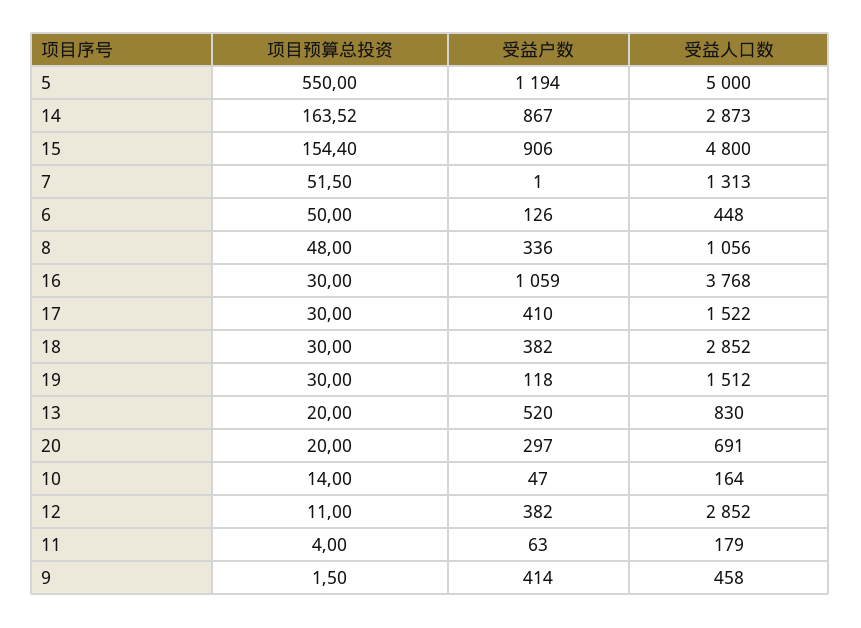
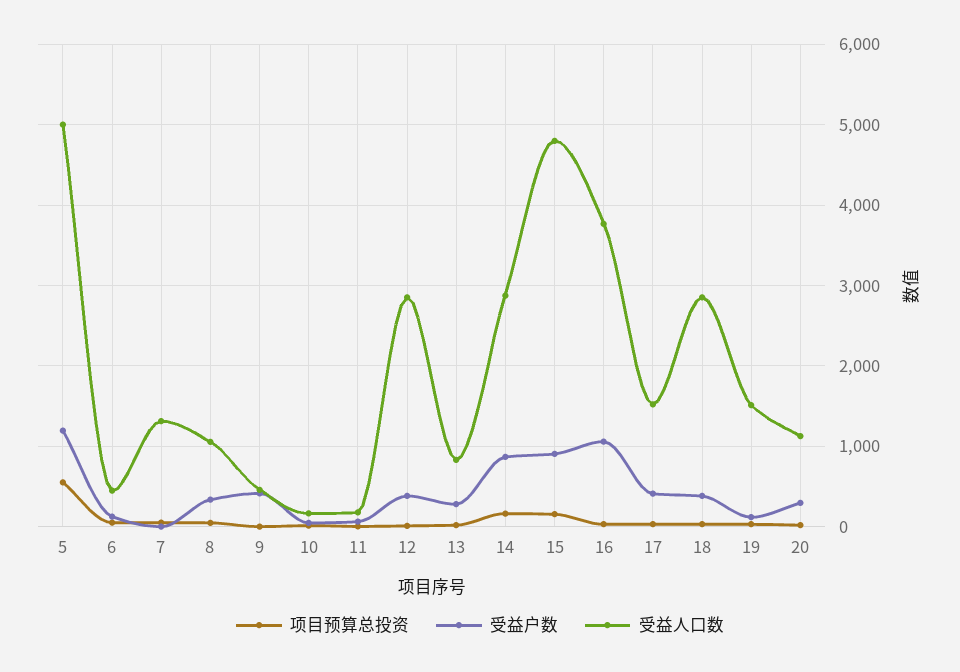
  {
    "项目预算总投资": {
      "5": 550,
      "14": 163.52,
      "15": 154.4,
      "7": 51.5,
      "6": 50,
      "8": 48,
      "16": 30,
      "17": 30,
      "18": 30,
      "19": 30,
      "13": 20,
      "20": 20,
      "10": 14,
      "12": 11,
      "11": 4,
      "9": 1.5
    },
    "受益户数": {
      "5": 1194,
      "14": 867,
      "15": 906,
      "7": 1,
      "6": 126,
      "8": 336,
      "16": 1059,
      "17": 410,
      "18": 382,
      "19": 118,
-     "13": 520,
+     "13": 300,
      "20": 297,
      "10": 47,
      "12": 382,
      "11": 63,
      "9": 414
    },
    "受益人口数": {
      "5": 5000,
      "14": 2873,
      "15": 4800,
      "7": 1313,
      "6": 448,
      "8": 1056,
      "16": 3768,
      "17": 1522,
      "18": 2852,
      "19": 1512,
      "13": 830,
-     "20": 691,
+     "20": 1100,
      "10": 164,
      "12": 2852,
      "11": 179,
      "9": 458
    }
  }

